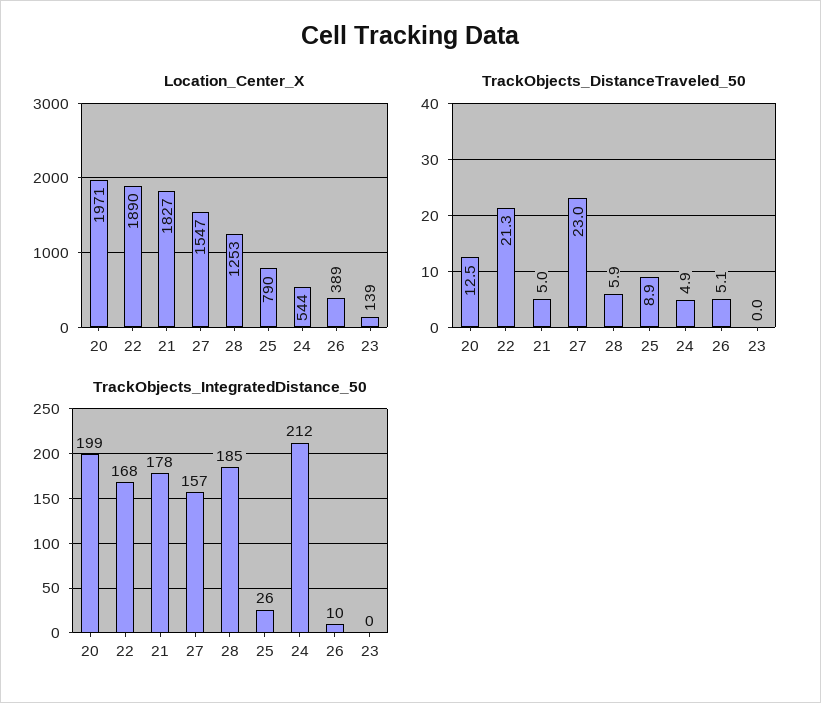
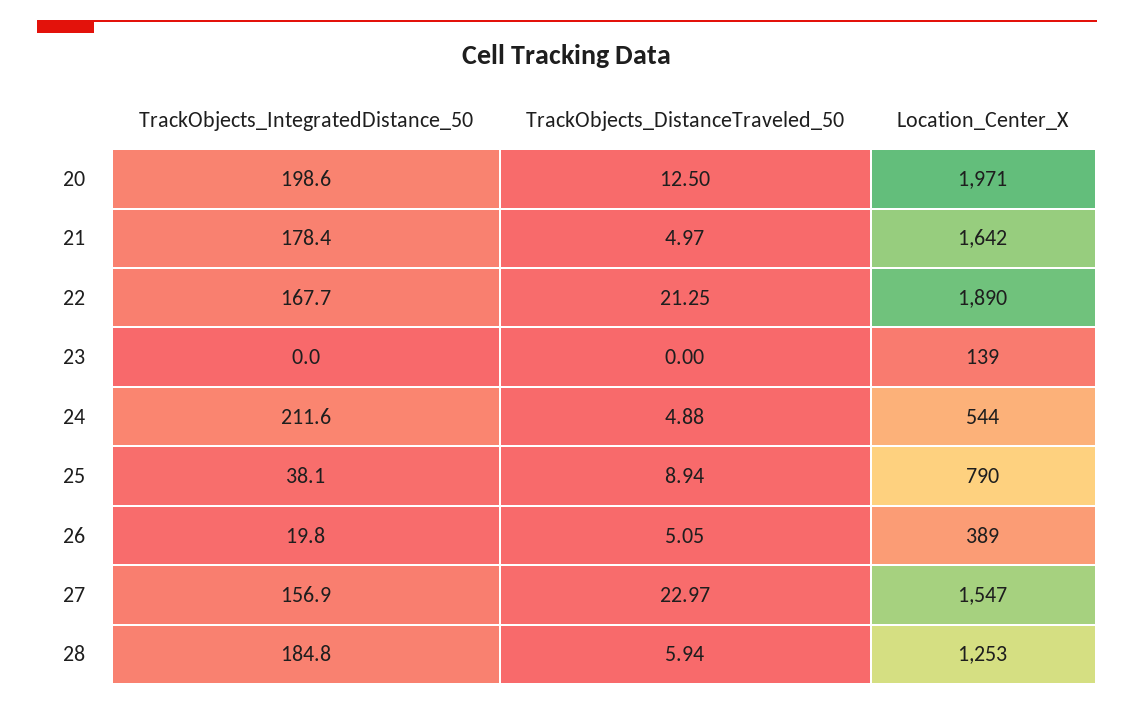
  {
    "Location_Center_X": {
      "20": 1971,
      "22": 1890,
-     "21": 1827,
+     "21": 1642,
      "27": 1547,
      "28": 1253,
      "25": 790,
      "24": 544,
      "26": 389,
      "23": 139
    },
    "TrackObjects_DistanceTraveled_50": {
      "20": 12.5,
      "22": 21.25,
      "21": 4.97,
      "27": 22.97,
      "28": 5.94,
      "25": 8.94,
      "24": 4.88,
      "26": 5.05,
      "23": 0
    },
    "TrackObjects_IntegratedDistance_50": {
      "20": 198.6,
      "22": 167.7,
      "21": 178.4,
      "27": 156.9,
      "28": 184.8,
-     "25": 26,
+     "25": 38.1,
      "24": 211.6,
-     "26": 10,
+     "26": 19.8,
      "23": 0
    }
  }

